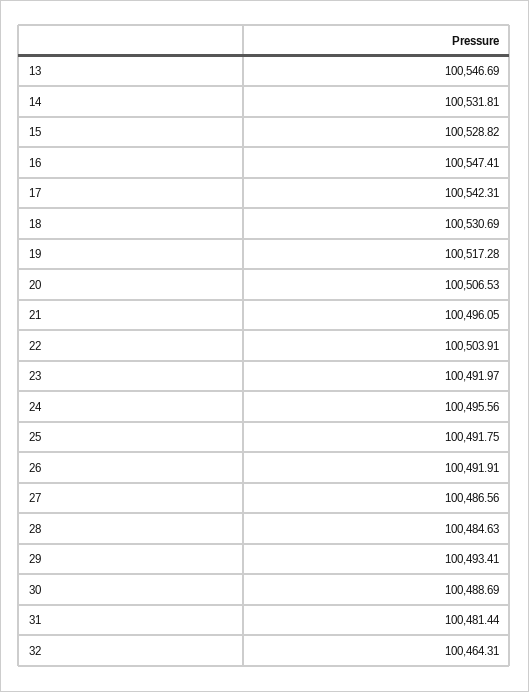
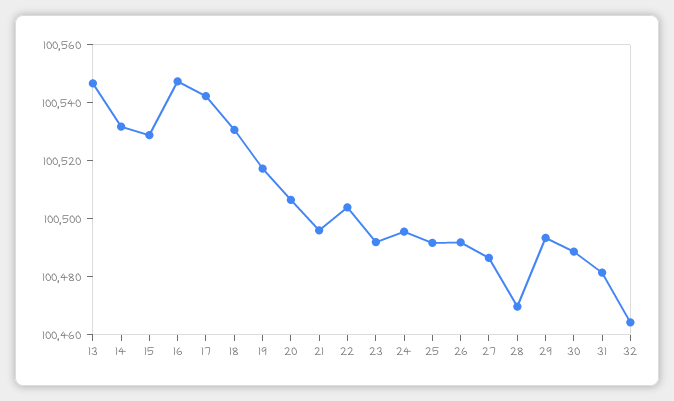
  {
    "13": 100546.69,
    "14": 100531.81,
    "15": 100528.82,
    "16": 100547.41,
    "17": 100542.31,
    "18": 100530.69,
    "19": 100517.28,
    "20": 100506.53,
    "21": 100496.05,
    "22": 100503.91,
    "23": 100491.97,
    "24": 100495.56,
    "25": 100491.75,
    "26": 100491.91,
    "27": 100486.56,
-   "28": 100484.63,
+   "28": 100470,
    "29": 100493.41,
    "30": 100488.69,
    "31": 100481.44,
    "32": 100464.31
  }

